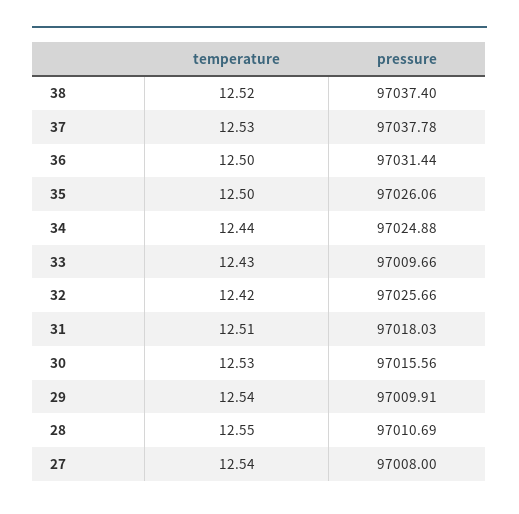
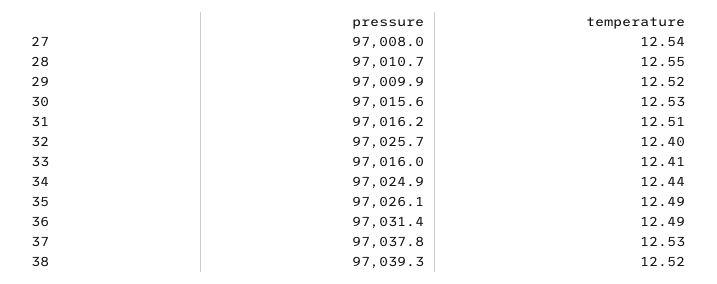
  {
    "temperature": {
      "38": 12.52,
      "37": 12.53,
-     "36": 12.5,
+     "36": 12.49,
-     "35": 12.5,
+     "35": 12.49,
      "34": 12.44,
-     "33": 12.43,
+     "33": 12.41,
-     "32": 12.42,
+     "32": 12.4,
      "31": 12.51,
      "30": 12.53,
-     "29": 12.54,
+     "29": 12.52,
      "28": 12.55,
      "27": 12.54
    },
    "pressure": {
-     "38": 97037.4,
+     "38": 97039.3,
      "37": 97037.78,
      "36": 97031.44,
      "35": 97026.06,
      "34": 97024.88,
-     "33": 97009.66,
+     "33": 97016,
      "32": 97025.66,
-     "31": 97018.03,
+     "31": 97016.2,
      "30": 97015.56,
      "29": 97009.91,
      "28": 97010.69,
      "27": 97008
    }
  }

